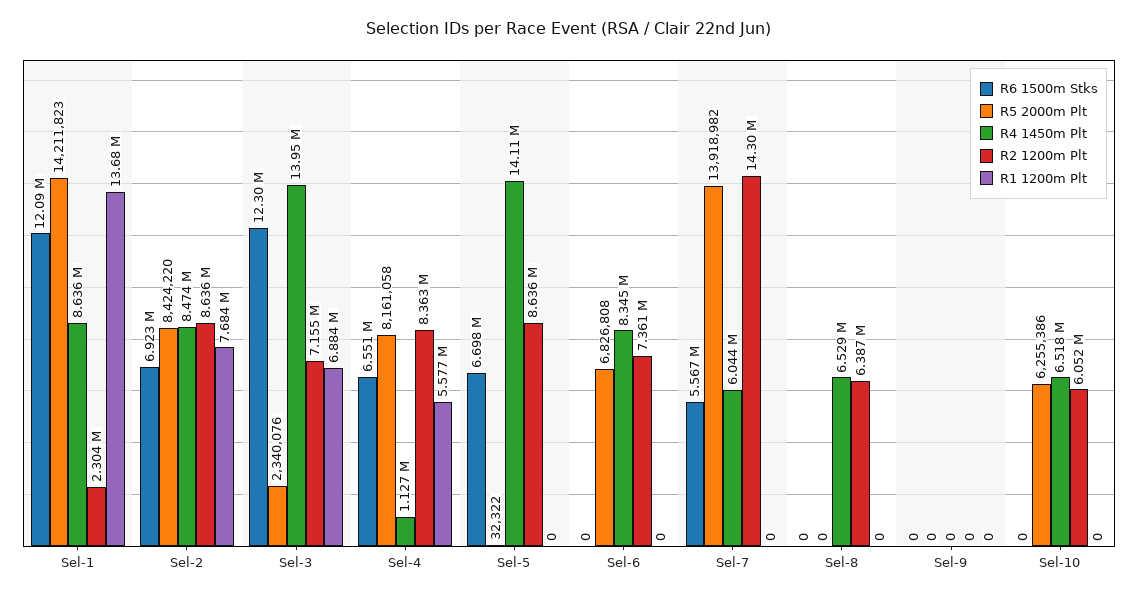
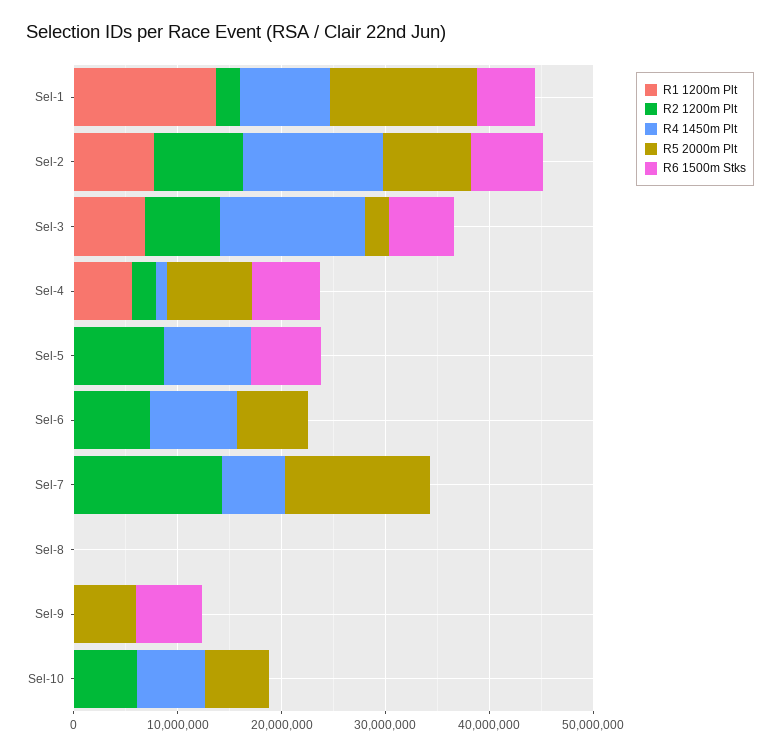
  {
    "R6 1500m Stks": {
-     "Sel-1": 12090000,
+     "Sel-1": 6000000,
      "Sel-2": 6923000,
-     "Sel-3": 12300000,
+     "Sel-3": 6000000,
      "Sel-4": 6551000,
      "Sel-5": 6698000,
      "Sel-6": 0,
-     "Sel-7": 5567000,
+     "Sel-7": 0,
      "Sel-8": 0,
-     "Sel-9": 0,
+     "Sel-9": 6000000,
      "Sel-10": 0
    },
    "R5 2000m Plt": {
      "Sel-1": 14211823,
      "Sel-2": 8424220,
      "Sel-3": 2340076,
      "Sel-4": 8161058,
      "Sel-5": 32322,
      "Sel-6": 6826808,
      "Sel-7": 13918982,
      "Sel-8": 0,
-     "Sel-9": 0,
+     "Sel-9": 6000000,
      "Sel-10": 6255386
    },
    "R4 1450m Plt": {
      "Sel-1": 8636000,
-     "Sel-2": 8474000,
+     "Sel-2": 14000000,
      "Sel-3": 13950000,
      "Sel-4": 1127000,
-     "Sel-5": 14110000,
+     "Sel-5": 8000000,
      "Sel-6": 8345000,
      "Sel-7": 6044000,
-     "Sel-8": 6529000,
+     "Sel-8": 0,
      "Sel-9": 0,
      "Sel-10": 6518000
    },
    "R2 1200m Plt": {
      "Sel-1": 2304000,
      "Sel-2": 8636000,
      "Sel-3": 7155000,
-     "Sel-4": 8363000,
+     "Sel-4": 2000000,
      "Sel-5": 8636000,
      "Sel-6": 7361000,
      "Sel-7": 14300000,
-     "Sel-8": 6387000,
+     "Sel-8": 0,
      "Sel-9": 0,
      "Sel-10": 6052000
    },
    "R1 1200m Plt": {
      "Sel-1": 13680000,
      "Sel-2": 7684000,
      "Sel-3": 6884000,
      "Sel-4": 5577000,
      "Sel-5": 0,
      "Sel-6": 0,
      "Sel-7": 0,
      "Sel-8": 0,
      "Sel-9": 0,
      "Sel-10": 0
    }
  }

